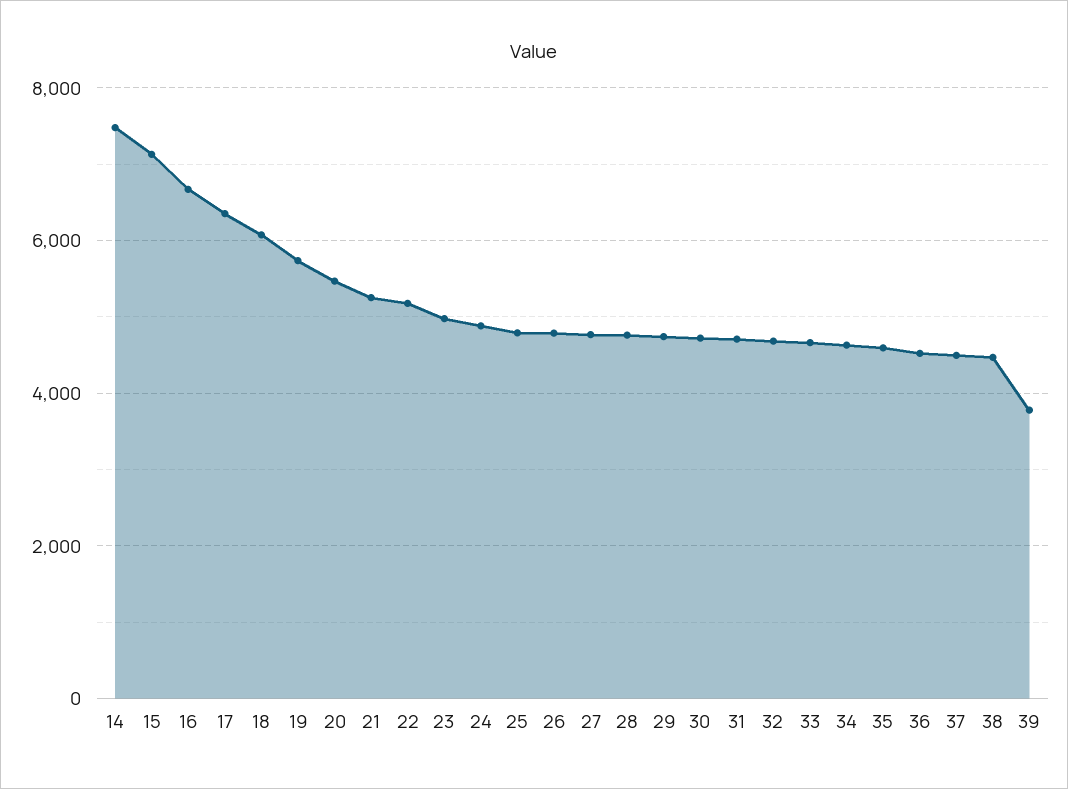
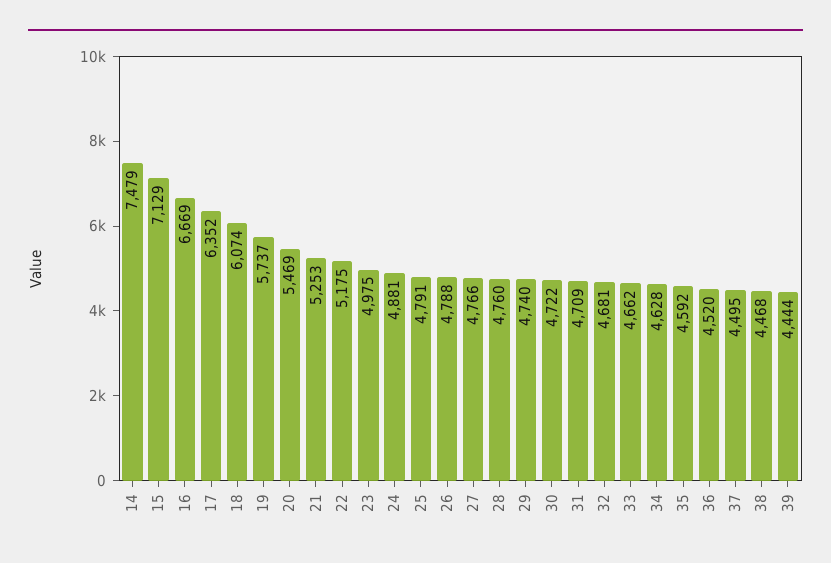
  {
    "14": 7479,
    "15": 7129,
    "16": 6669,
    "17": 6352,
    "18": 6074,
    "19": 5737,
    "20": 5469,
    "21": 5253,
    "22": 5175,
    "23": 4975,
    "24": 4881,
    "25": 4791,
    "26": 4788,
    "27": 4766,
    "28": 4760,
    "29": 4740,
    "30": 4722,
    "31": 4709,
    "32": 4681,
    "33": 4662,
    "34": 4628,
    "35": 4592,
    "36": 4520,
    "37": 4495,
    "38": 4468,
-   "39": 3800
+   "39": 4444
  }

